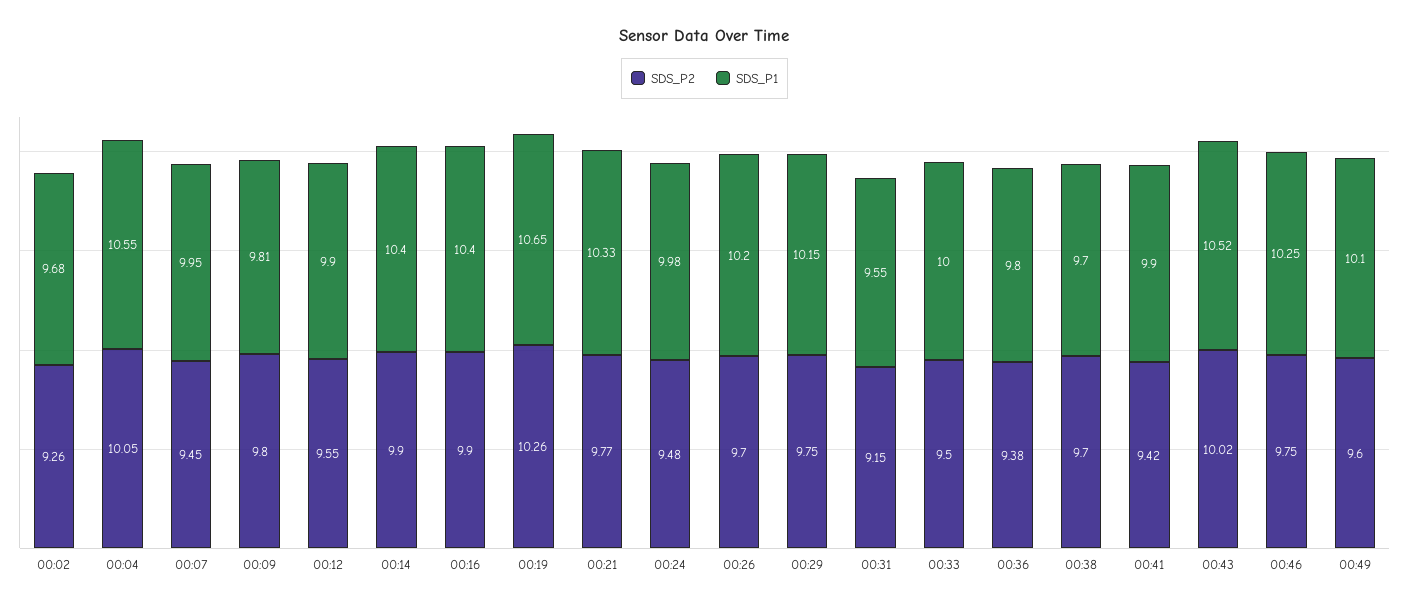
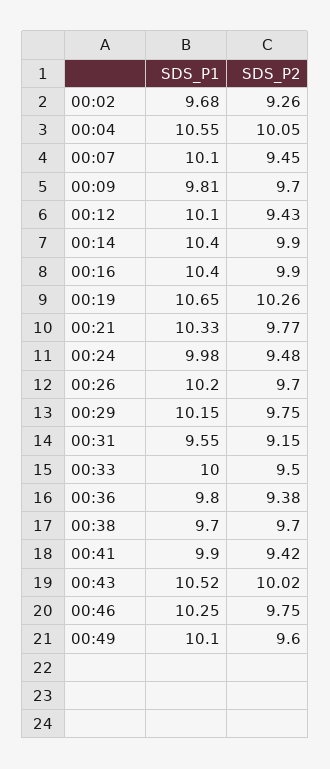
  {
    "SDS_P2": {
      "00:02": 9.26,
      "00:04": 10.05,
      "00:07": 9.45,
-     "00:09": 9.8,
+     "00:09": 9.7,
-     "00:12": 9.55,
+     "00:12": 9.43,
      "00:14": 9.9,
      "00:16": 9.9,
      "00:19": 10.26,
      "00:21": 9.77,
      "00:24": 9.48,
      "00:26": 9.7,
      "00:29": 9.75,
      "00:31": 9.15,
      "00:33": 9.5,
      "00:36": 9.38,
      "00:38": 9.7,
      "00:41": 9.42,
      "00:43": 10.02,
      "00:46": 9.75,
      "00:49": 9.6
    },
    "SDS_P1": {
      "00:02": 9.68,
      "00:04": 10.55,
-     "00:07": 9.95,
+     "00:07": 10.1,
      "00:09": 9.81,
-     "00:12": 9.9,
+     "00:12": 10.1,
      "00:14": 10.4,
      "00:16": 10.4,
      "00:19": 10.65,
      "00:21": 10.33,
      "00:24": 9.98,
      "00:26": 10.2,
      "00:29": 10.15,
      "00:31": 9.55,
      "00:33": 10,
      "00:36": 9.8,
      "00:38": 9.7,
      "00:41": 9.9,
      "00:43": 10.52,
      "00:46": 10.25,
      "00:49": 10.1
    }
  }

